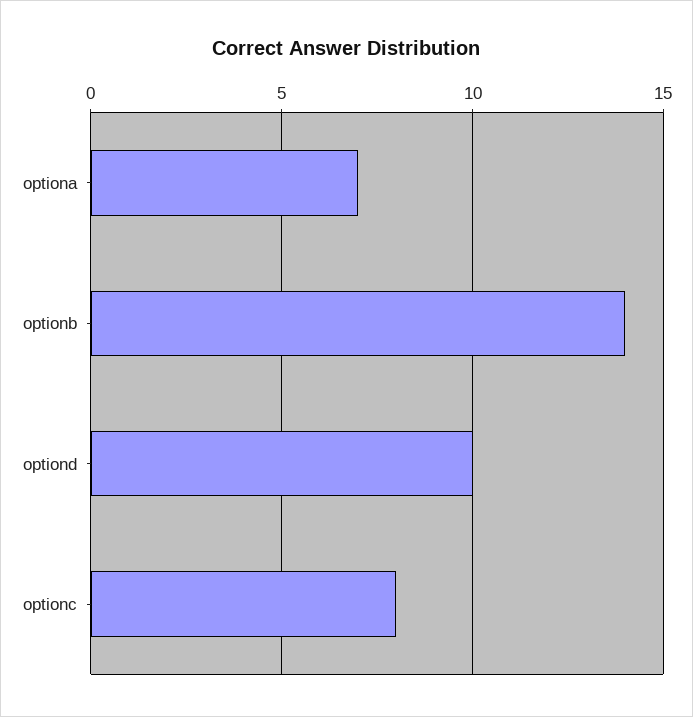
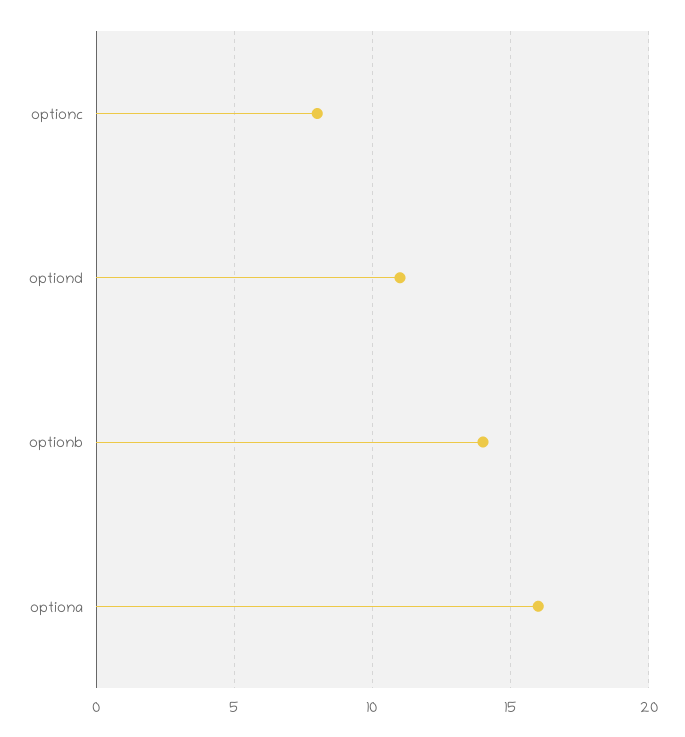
  {
-   "optiona": 7,
+   "optiona": 16,
    "optionb": 14,
-   "optiond": 10,
+   "optiond": 11,
    "optionc": 8
  }

